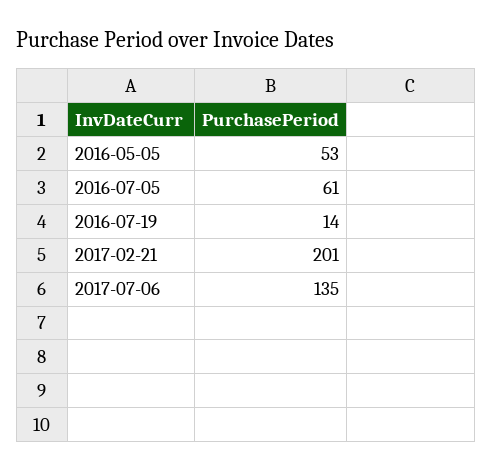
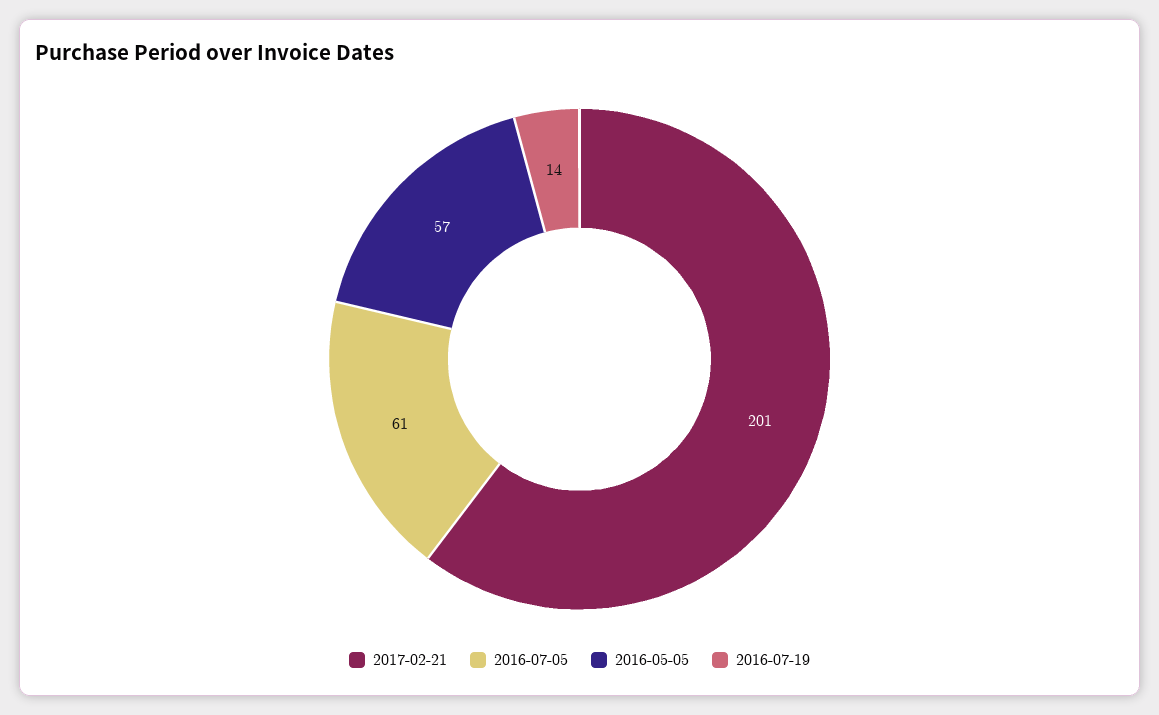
  {
-   "2016-05-05": 53,
+   "2016-05-05": 57,
    "2016-07-05": 61,
    "2016-07-19": 14,
-   "2017-02-21": 201,
+   "2017-02-21": 201
-   "2017-07-06": 135
  }

